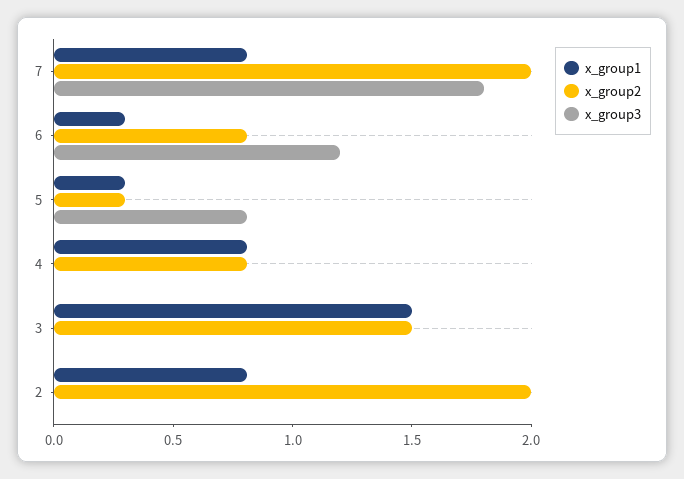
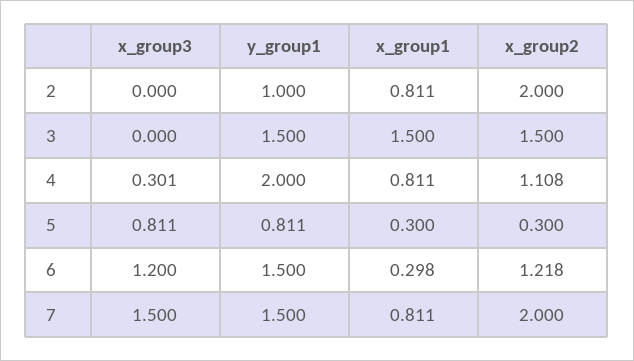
  {
    "x_group1": {
      "7": 0.811,
      "6": 0.298,
      "5": 0.3,
      "4": 0.811,
      "3": 1.5,
      "2": 0.811
    },
    "x_group2": {
      "7": 2,
-     "6": 0.8,
+     "6": 1.218,
      "5": 0.3,
-     "4": 0.8,
+     "4": 1.108,
      "3": 1.5,
      "2": 2
    },
    "x_group3": {
-     "7": 1.8,
+     "7": 1.5,
      "6": 1.2,
      "5": 0.811,
-     "4": 0,
+     "4": 0.301,
      "3": 0,
      "2": 0
-   }
+   },
+   "y_group1": {
+     "2": 1,
+     "3": 1.5,
+     "4": 2,
+     "5": 0.811,
+     "6": 1.5,
+     "7": 1.5
+   }
  }

